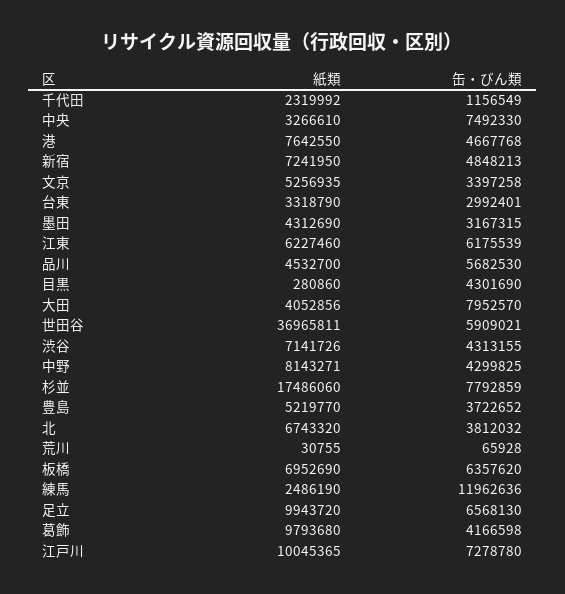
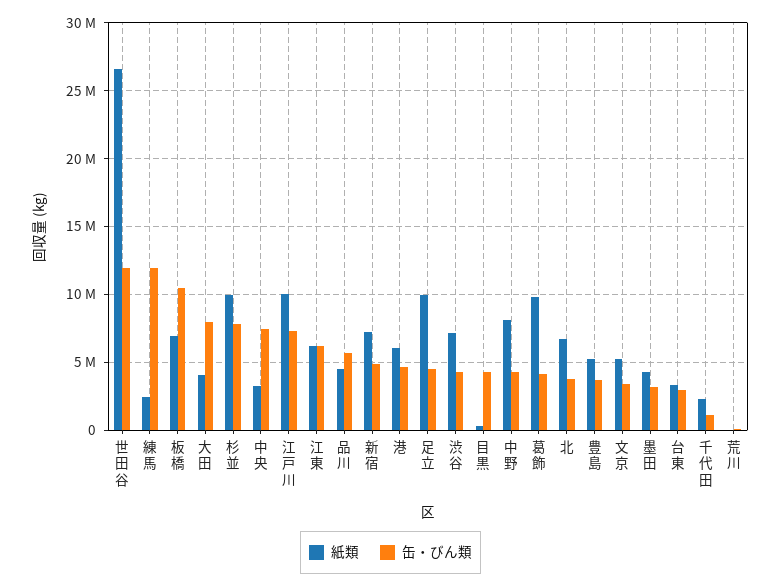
  {
    "紙類": {
      "千代田": 2319992,
      "中央": 3266610,
-     "港": 7642550,
+     "港": 6000000,
      "新宿": 7241950,
      "文京": 5256935,
      "台東": 3318790,
      "墨田": 4312690,
      "江東": 6227460,
      "品川": 4532700,
      "目黒": 280860,
      "大田": 4052856,
-     "世田谷": 36965811,
+     "世田谷": 26500000,
      "渋谷": 7141726,
      "中野": 8143271,
-     "杉並": 17486060,
+     "杉並": 10000000,
      "豊島": 5219770,
      "北": 6743320,
      "荒川": 30755,
      "板橋": 6952690,
      "練馬": 2486190,
      "足立": 9943720,
      "葛飾": 9793680,
      "江戸川": 10045365
    },
    "缶・びん類": {
      "千代田": 1156549,
      "中央": 7492330,
      "港": 4667768,
      "新宿": 4848213,
      "文京": 3397258,
      "台東": 2992401,
      "墨田": 3167315,
      "江東": 6175539,
      "品川": 5682530,
      "目黒": 4301690,
      "大田": 7952570,
-     "世田谷": 5909021,
+     "世田谷": 12000000,
      "渋谷": 4313155,
      "中野": 4299825,
      "杉並": 7792859,
      "豊島": 3722652,
      "北": 3812032,
      "荒川": 65928,
-     "板橋": 6357620,
+     "板橋": 10500000,
      "練馬": 11962636,
-     "足立": 6568130,
+     "足立": 4500000,
      "葛飾": 4166598,
      "江戸川": 7278780
    }
  }

